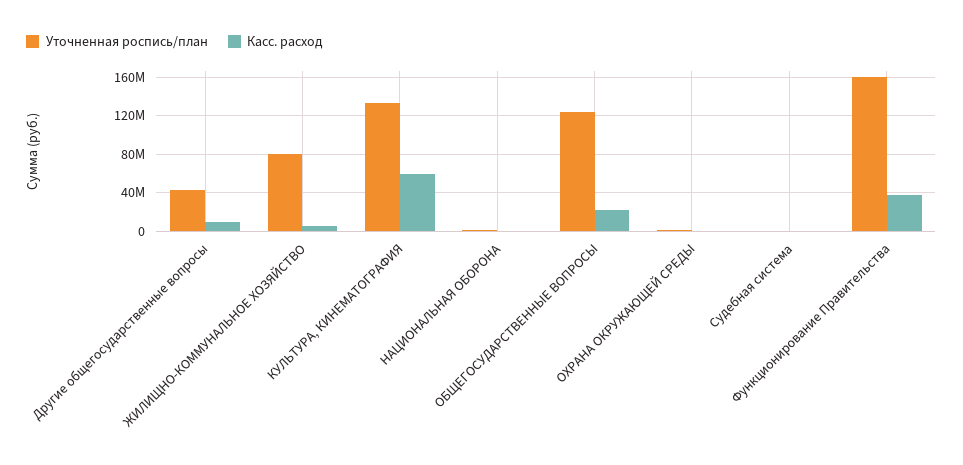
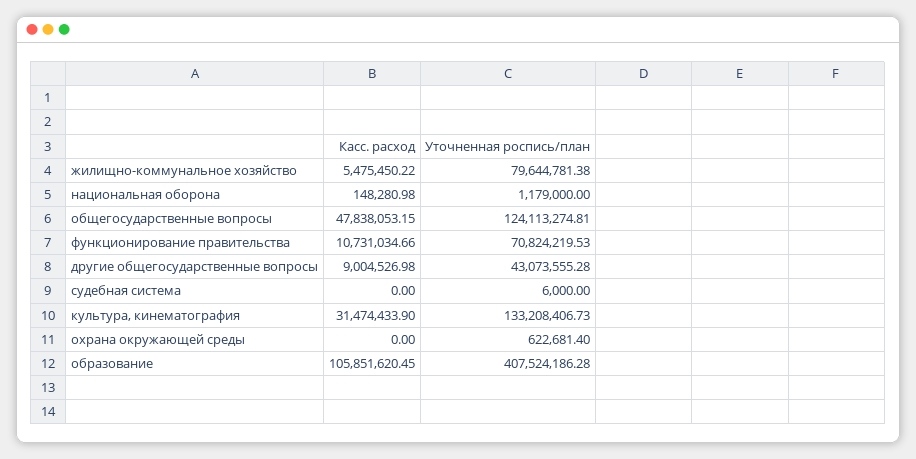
  {
    "Уточненная роспись/план": {
      "Другие общегосударственные вопросы": 43073555.28,
      "ЖИЛИЩНО-КОММУНАЛЬНОЕ ХОЗЯЙСТВО": 79644781.38,
      "КУЛЬТУРА, КИНЕМАТОГРАФИЯ": 133208406.73,
      "НАЦИОНАЛЬНАЯ ОБОРОНА": 1179000,
      "ОБЩЕГОСУДАРСТВЕННЫЕ ВОПРОСЫ": 124113274.81,
      "ОХРАНА ОКРУЖАЮЩЕЙ СРЕДЫ": 622681.4,
      "Судебная система": 6000,
-     "Функционирование Правительства": 160000000
+     "Функционирование Правительства": 70824219.53,
+     "образование": 407524186.28
    },
    "Касс. расход": {
      "Другие общегосударственные вопросы": 9004526.98,
      "ЖИЛИЩНО-КОММУНАЛЬНОЕ ХОЗЯЙСТВО": 5475450.22,
-     "КУЛЬТУРА, КИНЕМАТОГРАФИЯ": 60000000,
+     "КУЛЬТУРА, КИНЕМАТОГРАФИЯ": 31474433.9,
      "НАЦИОНАЛЬНАЯ ОБОРОНА": 148280.98,
-     "ОБЩЕГОСУДАРСТВЕННЫЕ ВОПРОСЫ": 20000000,
+     "ОБЩЕГОСУДАРСТВЕННЫЕ ВОПРОСЫ": 47838053.15,
      "ОХРАНА ОКРУЖАЮЩЕЙ СРЕДЫ": 0,
      "Судебная система": 0,
-     "Функционирование Правительства": 40000000
+     "Функционирование Правительства": 10731034.66,
+     "образование": 105851620.45
    }
  }

